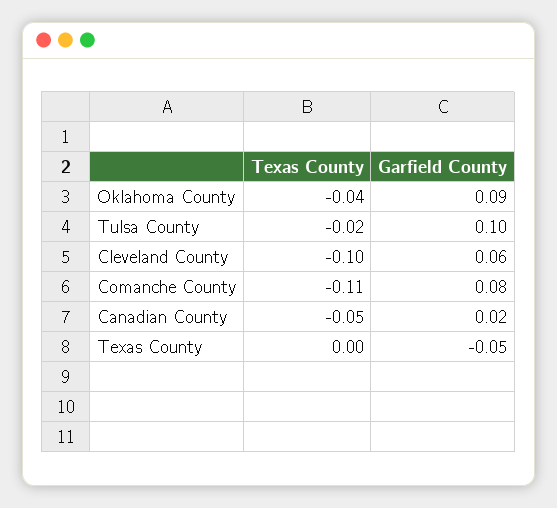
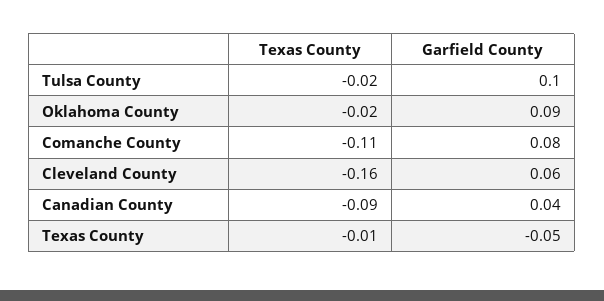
  {
    "Texas County": {
-     "Oklahoma County": -0.04,
+     "Oklahoma County": -0.02,
      "Tulsa County": -0.02,
-     "Cleveland County": -0.1,
+     "Cleveland County": -0.16,
      "Comanche County": -0.11,
-     "Canadian County": -0.05,
+     "Canadian County": -0.09,
-     "Texas County": 0
+     "Texas County": -0.01
    },
    "Garfield County": {
      "Oklahoma County": 0.09,
      "Tulsa County": 0.1,
      "Cleveland County": 0.06,
      "Comanche County": 0.08,
-     "Canadian County": 0.02,
+     "Canadian County": 0.04,
      "Texas County": -0.05
    }
  }

